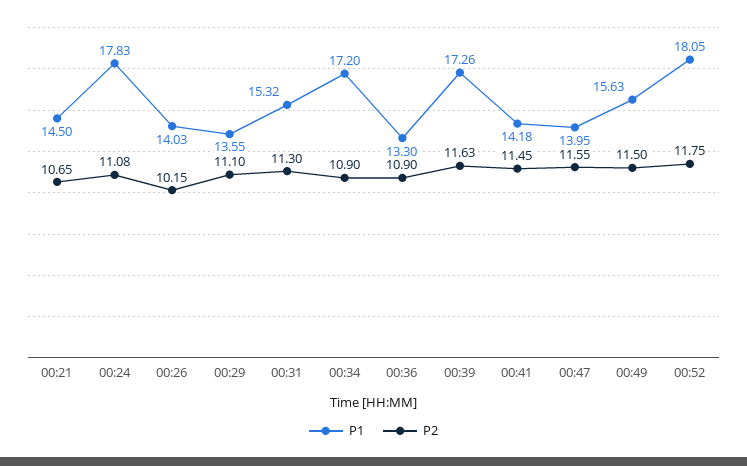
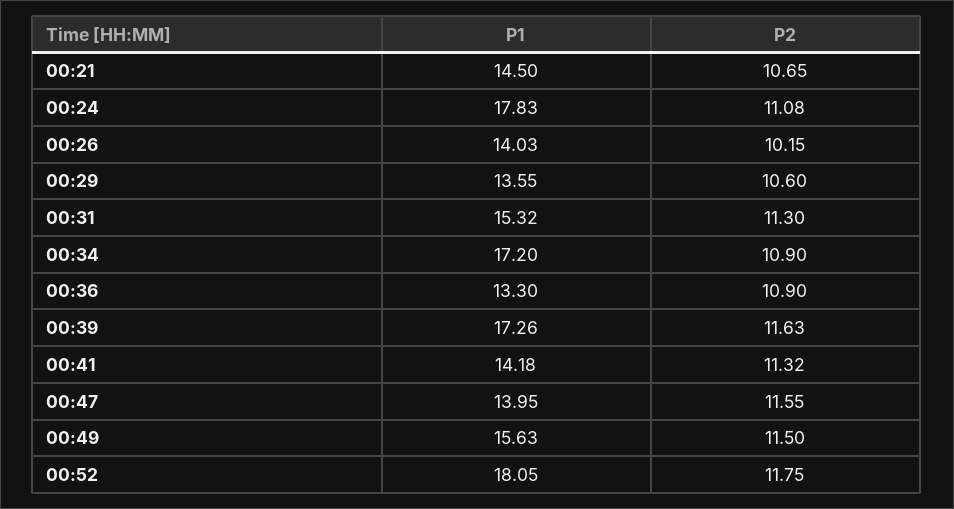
  {
    "P1": {
      "00:21": 14.5,
      "00:24": 17.83,
      "00:26": 14.03,
      "00:29": 13.55,
      "00:31": 15.32,
      "00:34": 17.2,
      "00:36": 13.3,
      "00:39": 17.26,
      "00:41": 14.18,
      "00:47": 13.95,
      "00:49": 15.63,
      "00:52": 18.05
    },
    "P2": {
      "00:21": 10.65,
      "00:24": 11.08,
      "00:26": 10.15,
-     "00:29": 11.1,
+     "00:29": 10.6,
      "00:31": 11.3,
      "00:34": 10.9,
      "00:36": 10.9,
      "00:39": 11.63,
-     "00:41": 11.45,
+     "00:41": 11.32,
      "00:47": 11.55,
      "00:49": 11.5,
      "00:52": 11.75
    }
  }

